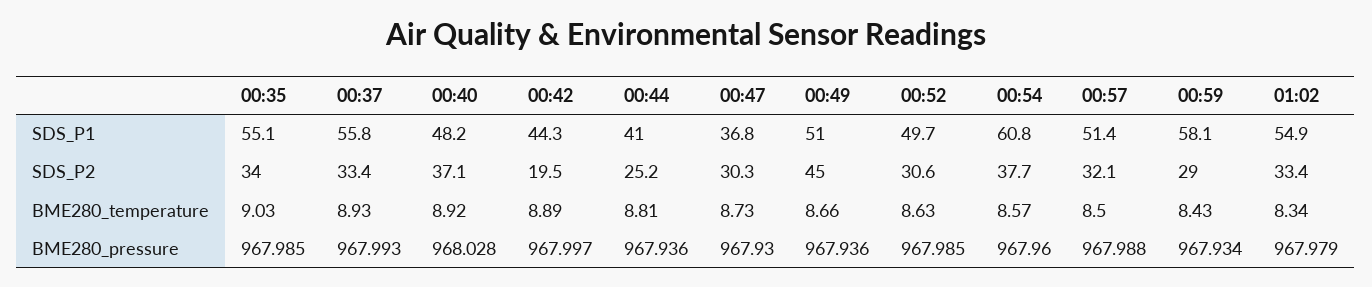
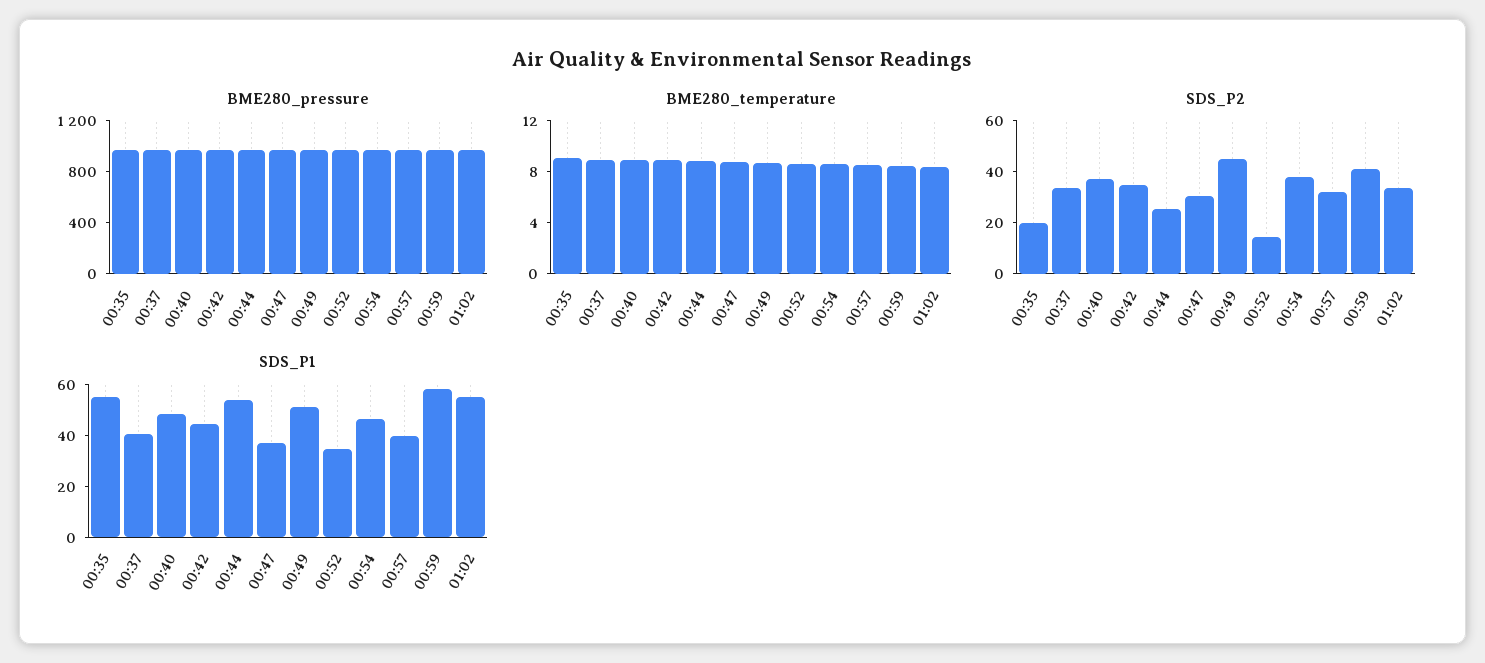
  {
    "SDS_P1": {
      "00:35": 55.1,
-     "00:37": 55.8,
+     "00:37": 40,
      "00:40": 48.2,
      "00:42": 44.3,
-     "00:44": 41,
+     "00:44": 55,
      "00:47": 36.8,
      "00:49": 51,
-     "00:52": 49.7,
+     "00:52": 35,
-     "00:54": 60.8,
+     "00:54": 45,
-     "00:57": 51.4,
+     "00:57": 40,
      "00:59": 58.1,
      "01:02": 54.9
    },
    "SDS_P2": {
-     "00:35": 34,
+     "00:35": 20,
      "00:37": 33.4,
      "00:40": 37.1,
-     "00:42": 19.5,
+     "00:42": 35,
      "00:44": 25.2,
      "00:47": 30.3,
      "00:49": 45,
-     "00:52": 30.6,
+     "00:52": 15,
      "00:54": 37.7,
      "00:57": 32.1,
-     "00:59": 29,
+     "00:59": 40,
      "01:02": 33.4
    },
    "BME280_temperature": {
      "00:35": 9.03,
      "00:37": 8.93,
      "00:40": 8.92,
      "00:42": 8.89,
      "00:44": 8.81,
      "00:47": 8.73,
      "00:49": 8.66,
      "00:52": 8.63,
      "00:54": 8.57,
      "00:57": 8.5,
      "00:59": 8.43,
      "01:02": 8.34
    },
    "BME280_pressure": {
      "00:35": 967.985,
      "00:37": 967.993,
      "00:40": 968.028,
      "00:42": 967.997,
      "00:44": 967.936,
      "00:47": 967.93,
      "00:49": 967.936,
      "00:52": 967.985,
      "00:54": 967.96,
      "00:57": 967.988,
      "00:59": 967.934,
      "01:02": 967.979
    }
  }

